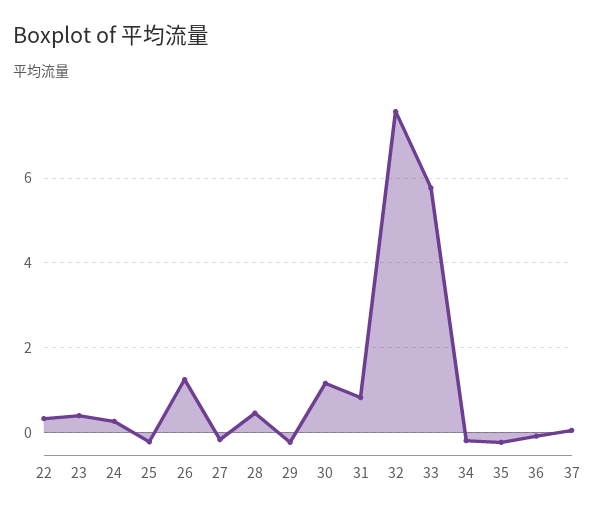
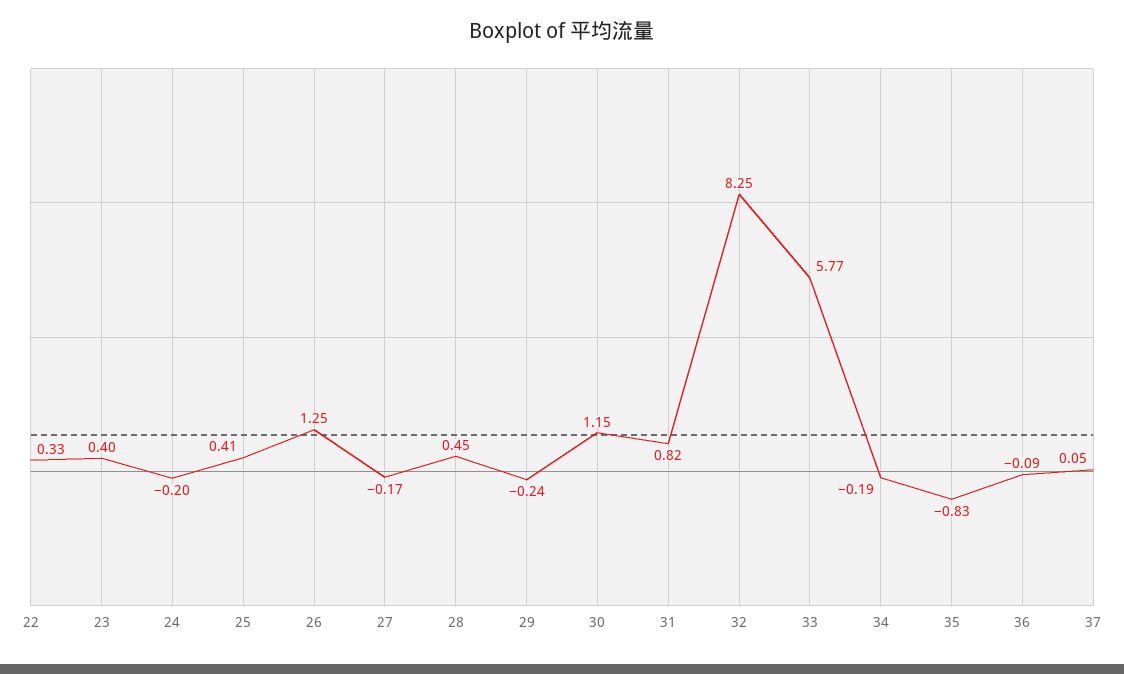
  {
    "22": 0.33,
    "23": 0.4,
-   "24": 0.2,
+   "24": -0.2,
-   "25": -0.2,
+   "25": 0.41,
    "26": 1.25,
    "27": -0.17,
    "28": 0.45,
    "29": -0.24,
    "30": 1.15,
    "31": 0.82,
-   "32": 7.6,
+   "32": 8.25,
    "33": 5.77,
    "34": -0.19,
-   "35": -0.2,
+   "35": -0.83,
    "36": -0.09,
    "37": 0.05
  }

